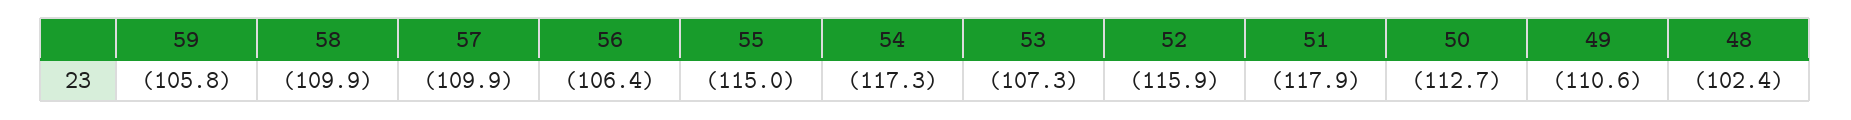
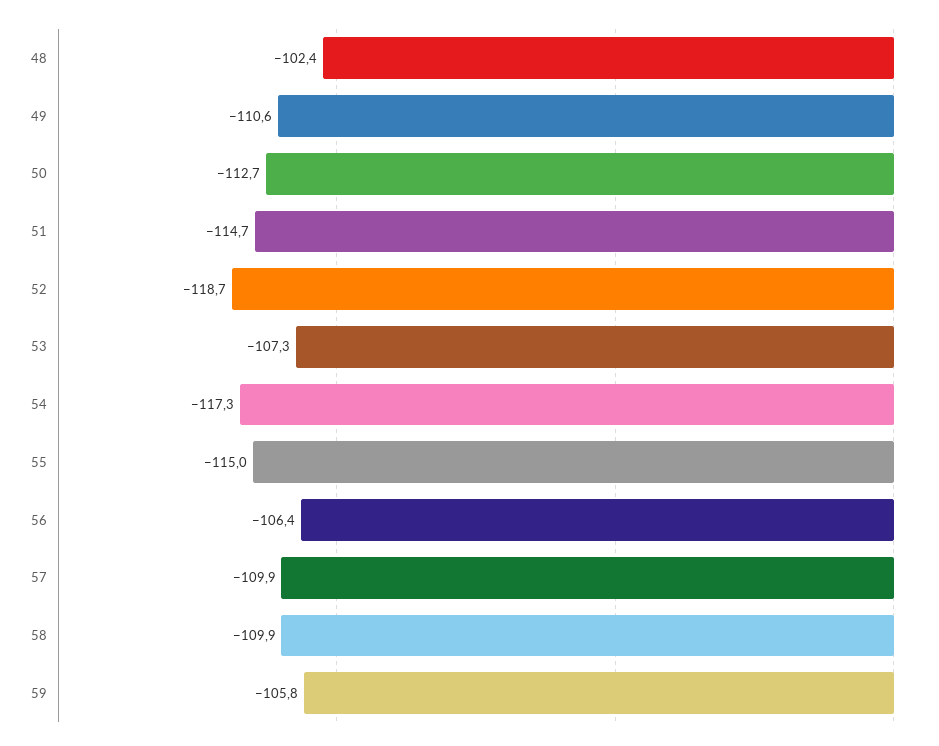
  {
    "59": -105.8,
    "58": -109.9,
    "57": -109.9,
    "56": -106.4,
    "55": -115,
    "54": -117.3,
    "53": -107.3,
-   "52": -115.9,
+   "52": -118.7,
-   "51": -117.9,
+   "51": -114.7,
    "50": -112.7,
    "49": -110.6,
    "48": -102.4
  }

